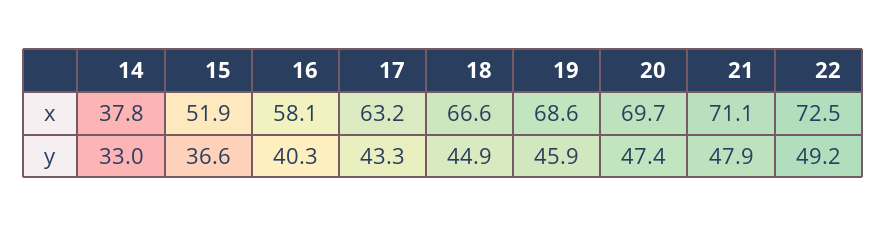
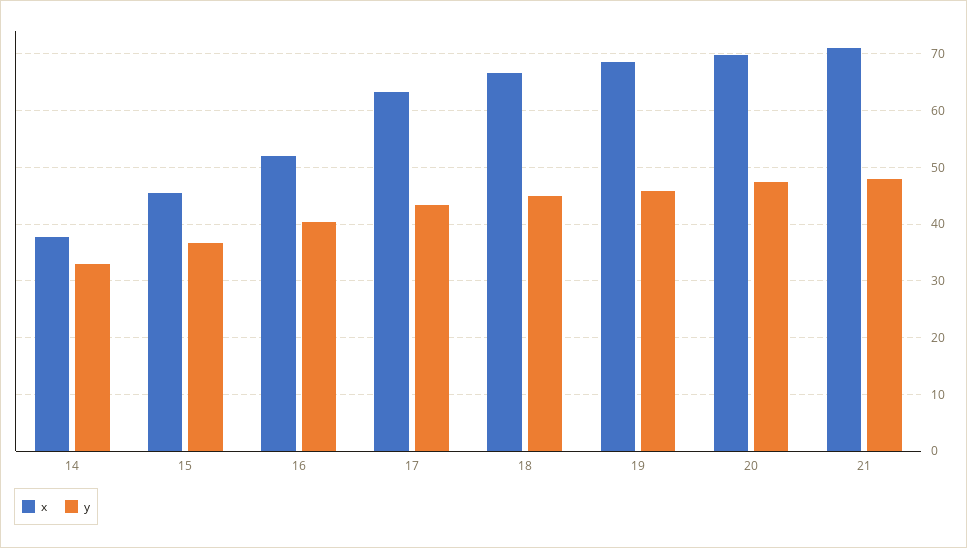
  {
    "x": {
      "14": 37.8,
-     "15": 51.9,
+     "15": 46,
-     "16": 58.1,
+     "16": 52,
      "17": 63.2,
      "18": 66.6,
      "19": 68.6,
      "20": 69.7,
-     "21": 71.1,
+     "21": 71.1
-     "22": 72.5
    },
    "y": {
      "14": 33,
      "15": 36.6,
      "16": 40.3,
      "17": 43.3,
      "18": 44.9,
      "19": 45.9,
      "20": 47.4,
-     "21": 47.9,
+     "21": 47.9
-     "22": 49.2
    }
  }

